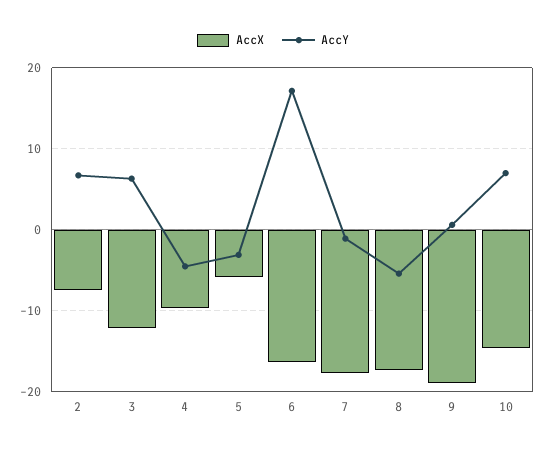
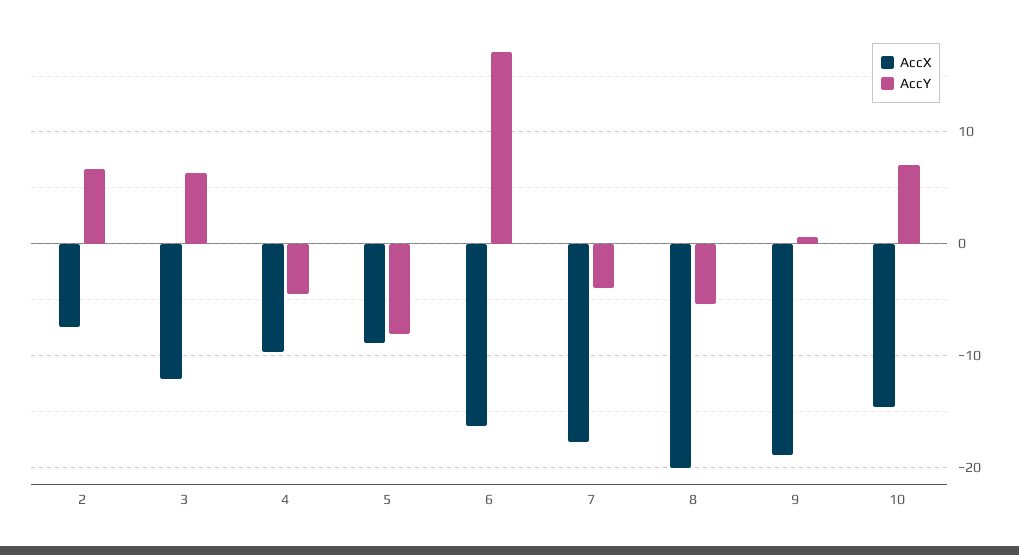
  {
    "AccX": {
      "2": -7,
      "3": -12,
      "4": -10,
-     "5": -6,
+     "5": -9,
      "6": -16,
      "7": -18,
-     "8": -17,
+     "8": -20,
      "9": -19,
      "10": -15
    },
    "AccY": {
      "2": 7,
      "3": 6,
      "4": -5,
-     "5": -3,
+     "5": -8,
      "6": 17,
-     "7": -1,
+     "7": -4,
      "8": -5,
      "9": 1,
      "10": 7
    }
  }

